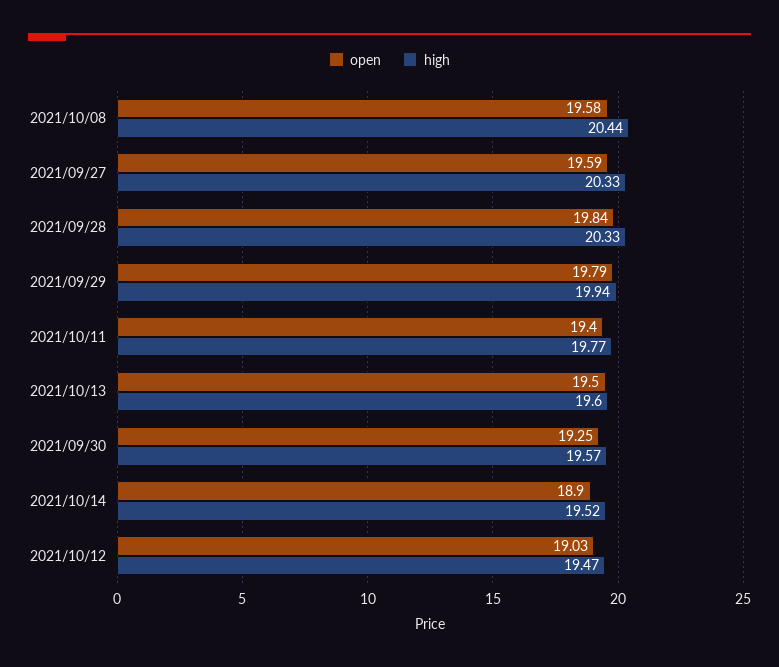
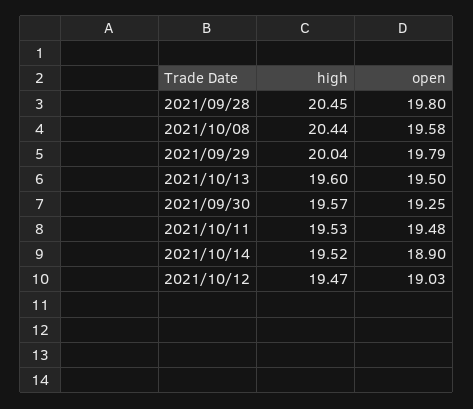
  {
    "open": {
      "2021/10/08": 19.58,
-     "2021/09/27": 19.59,
-     "2021/09/28": 19.84,
+     "2021/09/28": 19.8,
      "2021/09/29": 19.79,
-     "2021/10/11": 19.4,
+     "2021/10/11": 19.48,
      "2021/10/13": 19.5,
      "2021/09/30": 19.25,
      "2021/10/14": 18.9,
      "2021/10/12": 19.03
    },
    "high": {
      "2021/10/08": 20.44,
-     "2021/09/27": 20.33,
-     "2021/09/28": 20.33,
+     "2021/09/28": 20.45,
-     "2021/09/29": 19.94,
+     "2021/09/29": 20.04,
-     "2021/10/11": 19.77,
+     "2021/10/11": 19.53,
      "2021/10/13": 19.6,
      "2021/09/30": 19.57,
      "2021/10/14": 19.52,
      "2021/10/12": 19.47
    }
  }

